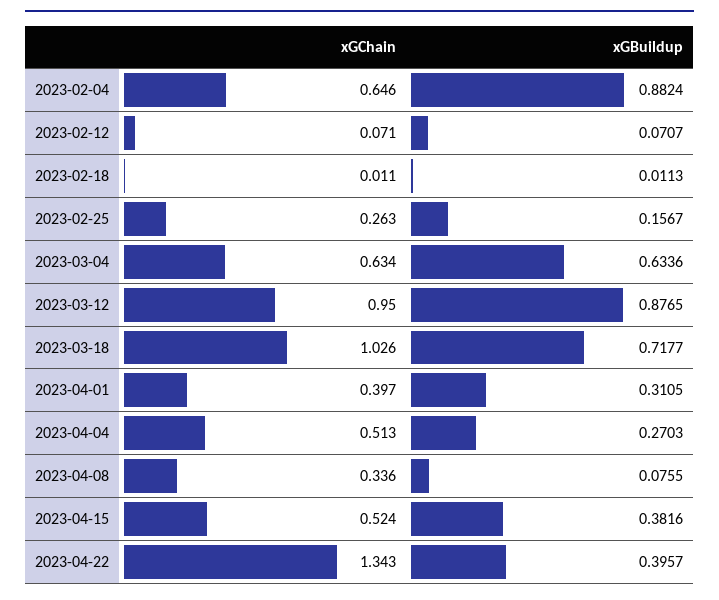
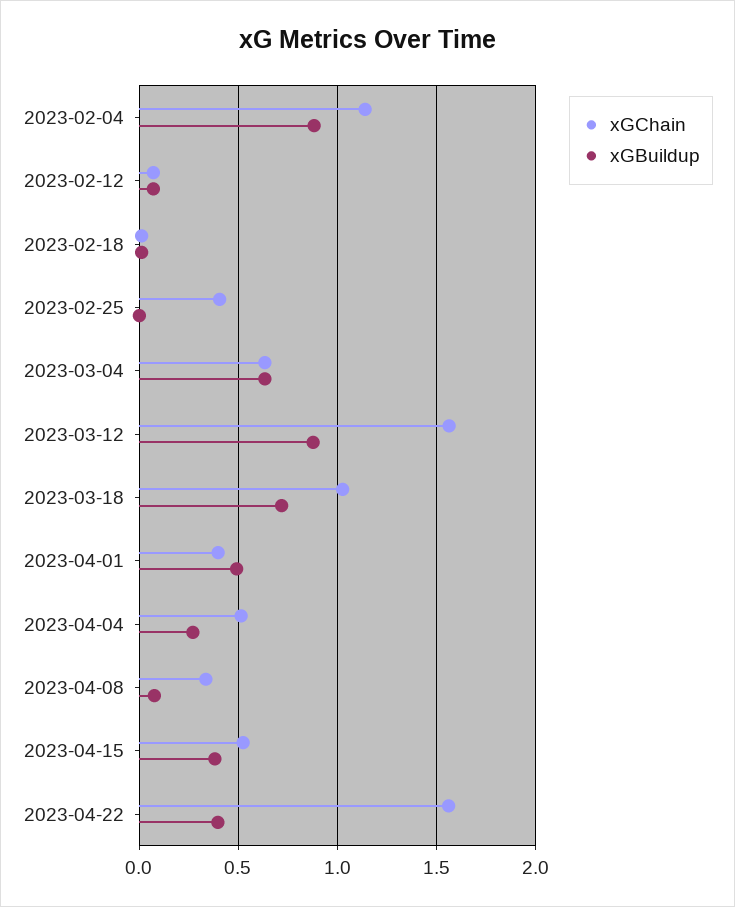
  {
    "xGChain": {
-     "2023-02-04": 0.646,
+     "2023-02-04": 1.15,
      "2023-02-12": 0.071,
      "2023-02-18": 0.011,
-     "2023-02-25": 0.263,
+     "2023-02-25": 0.4,
      "2023-03-04": 0.634,
-     "2023-03-12": 0.95,
+     "2023-03-12": 1.55,
      "2023-03-18": 1.026,
      "2023-04-01": 0.397,
      "2023-04-04": 0.513,
      "2023-04-08": 0.336,
      "2023-04-15": 0.524,
-     "2023-04-22": 1.343
+     "2023-04-22": 1.55
    },
    "xGBuildup": {
      "2023-02-04": 0.8824,
      "2023-02-12": 0.0707,
      "2023-02-18": 0.0113,
-     "2023-02-25": 0.1567,
+     "2023-02-25": 0,
      "2023-03-04": 0.6336,
      "2023-03-12": 0.8765,
      "2023-03-18": 0.7177,
-     "2023-04-01": 0.3105,
+     "2023-04-01": 0.5,
      "2023-04-04": 0.2703,
      "2023-04-08": 0.0755,
      "2023-04-15": 0.3816,
      "2023-04-22": 0.3957
    }
  }

